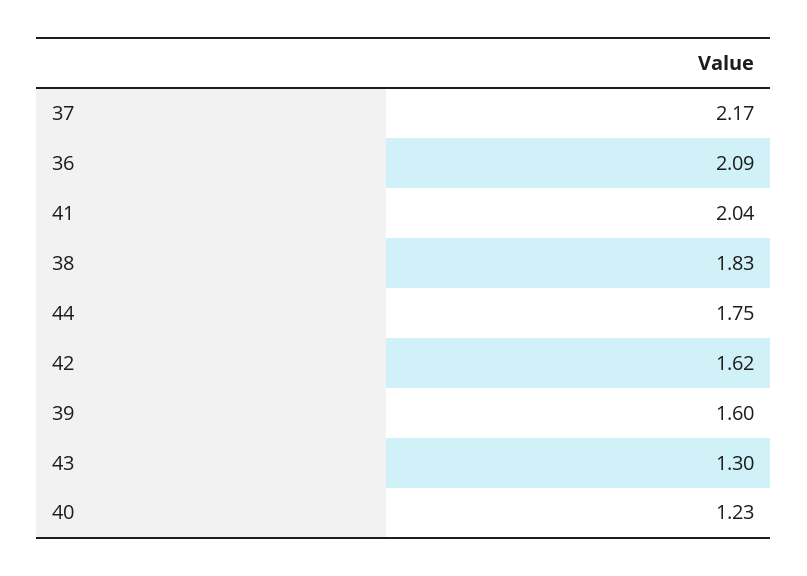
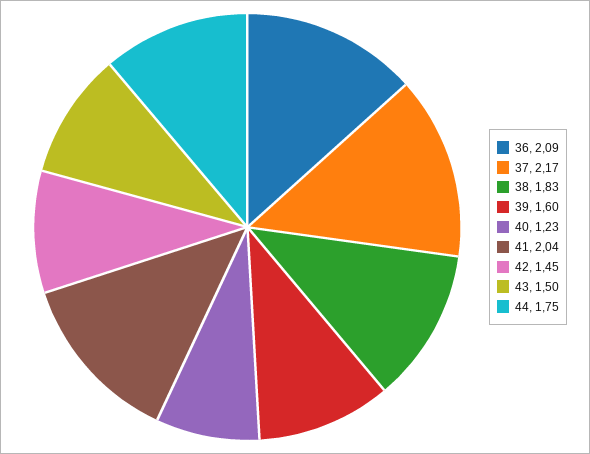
  {
    "37": 2.17,
    "36": 2.09,
    "41": 2.04,
    "38": 1.83,
    "44": 1.75,
-   "42": 1.62,
+   "42": 1.45,
    "39": 1.6,
-   "43": 1.3,
+   "43": 1.5,
    "40": 1.23
  }

